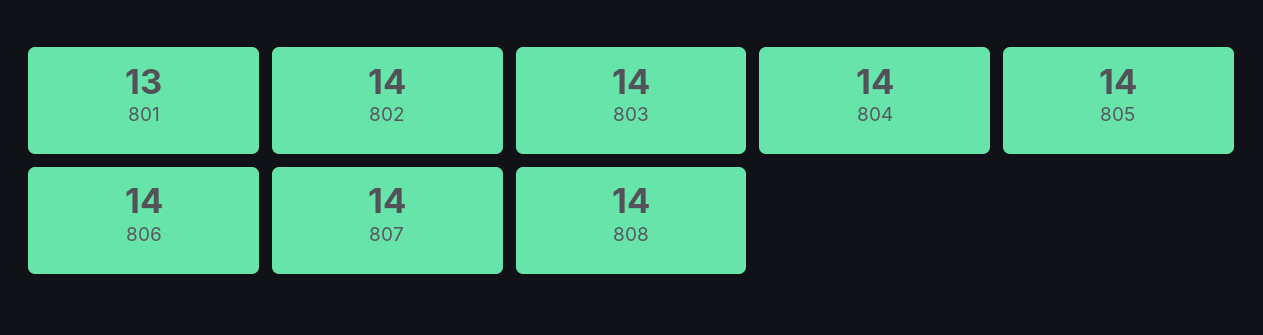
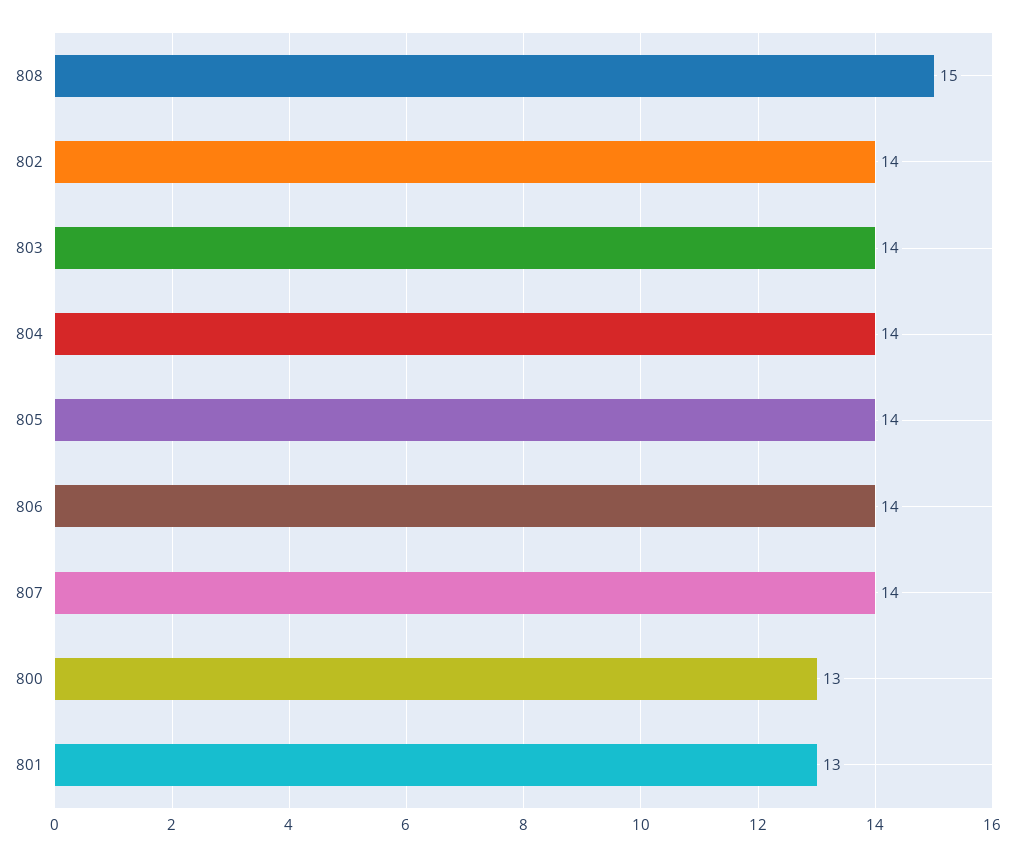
  {
    "801": 13,
    "802": 14,
    "803": 14,
    "804": 14,
    "805": 14,
    "806": 14,
    "807": 14,
-   "808": 14
+   "808": 15,
+   "800": 13
  }

